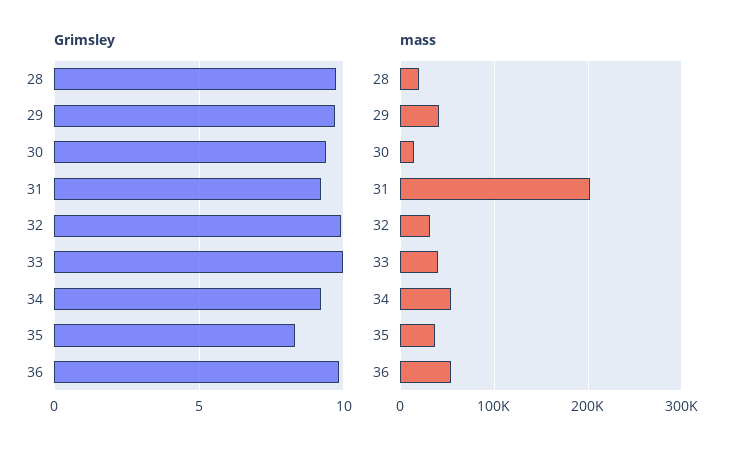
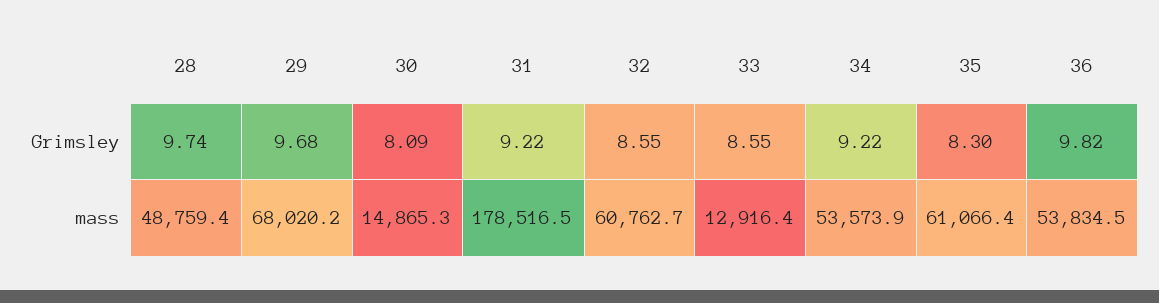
  {
    "Grimsley": {
      "28": 9.74,
      "29": 9.68,
-     "30": 9.5,
+     "30": 8.09,
      "31": 9.22,
-     "32": 10,
+     "32": 8.55,
-     "33": 10,
+     "33": 8.55,
      "34": 9.22,
      "35": 8.3,
      "36": 9.82
    },
    "mass": {
-     "28": 20000,
+     "28": 48759.4,
-     "29": 40000,
+     "29": 68020.2,
      "30": 14865.3,
-     "31": 200000,
+     "31": 178516.5,
-     "32": 30000,
+     "32": 60762.7,
-     "33": 40000,
+     "33": 12916.4,
      "34": 53573.9,
-     "35": 40000,
+     "35": 61066.4,
      "36": 53834.5
    }
  }

